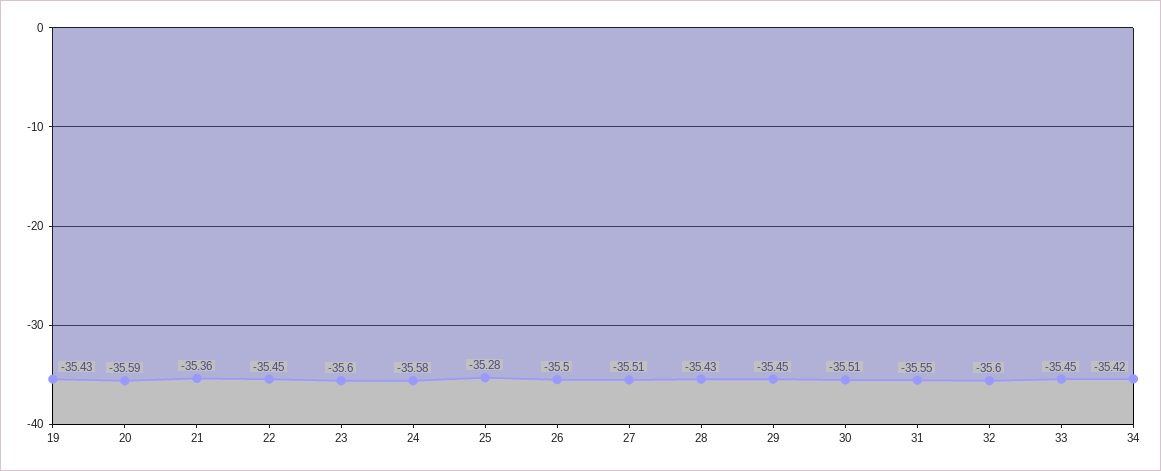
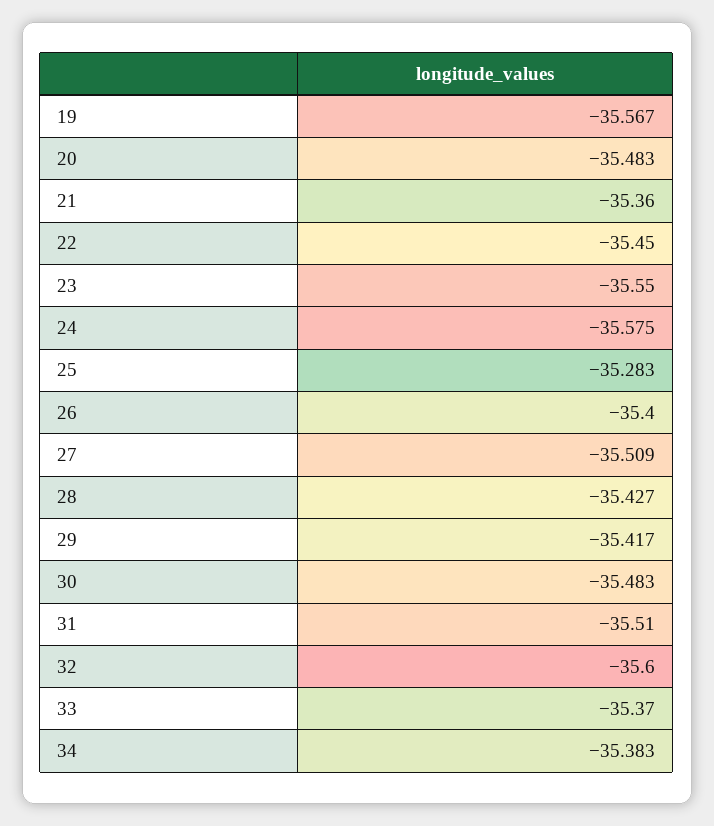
  {
-   "19": -35.43,
+   "19": -35.567,
-   "20": -35.59,
+   "20": -35.483,
    "21": -35.36,
    "22": -35.45,
-   "23": -35.6,
+   "23": -35.55,
    "24": -35.575,
    "25": -35.283,
-   "26": -35.5,
+   "26": -35.4,
    "27": -35.509,
    "28": -35.427,
-   "29": -35.45,
+   "29": -35.417,
-   "30": -35.51,
+   "30": -35.483,
-   "31": -35.55,
+   "31": -35.51,
    "32": -35.6,
-   "33": -35.45,
+   "33": -35.37,
-   "34": -35.42
+   "34": -35.383
  }

